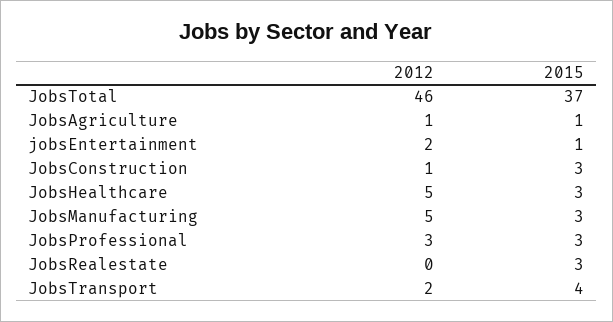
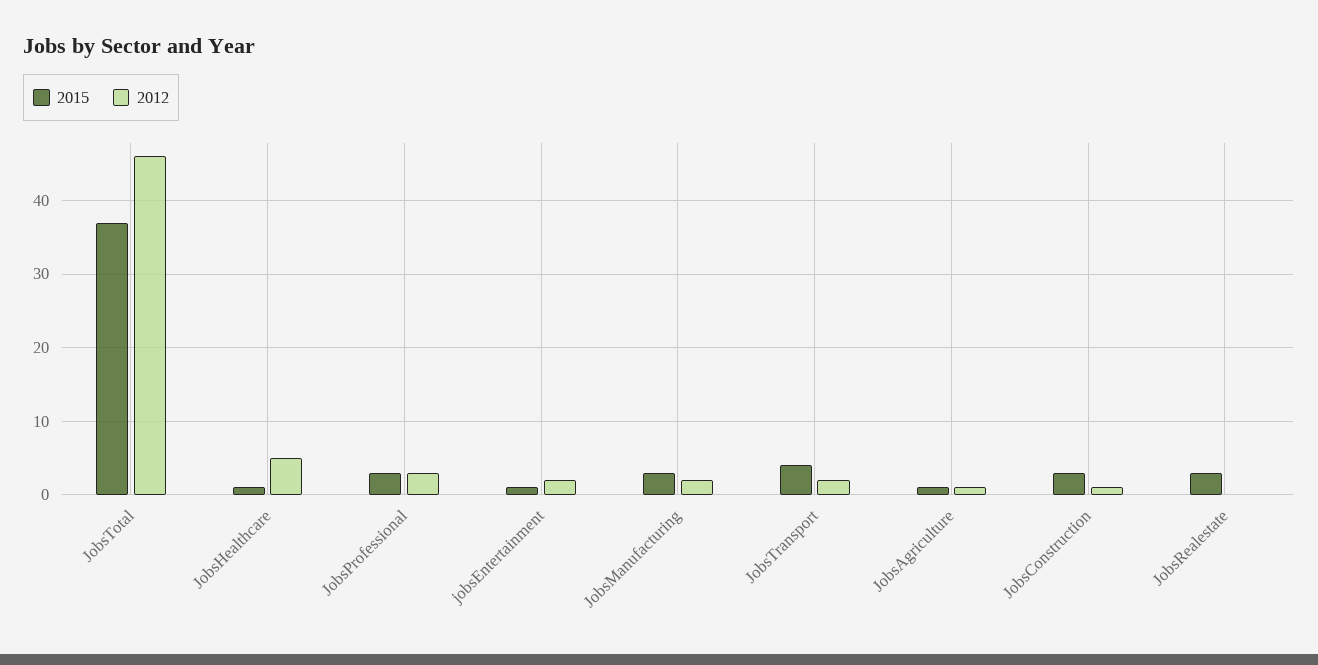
  {
    "2012": {
      "JobsTotal": 46,
      "JobsAgriculture": 1,
      "jobsEntertainment": 2,
      "JobsConstruction": 1,
      "JobsHealthcare": 5,
-     "JobsManufacturing": 5,
+     "JobsManufacturing": 2,
      "JobsProfessional": 3,
      "JobsRealestate": 0,
      "JobsTransport": 2
    },
    "2015": {
      "JobsTotal": 37,
      "JobsAgriculture": 1,
      "jobsEntertainment": 1,
      "JobsConstruction": 3,
-     "JobsHealthcare": 3,
+     "JobsHealthcare": 1,
      "JobsManufacturing": 3,
      "JobsProfessional": 3,
      "JobsRealestate": 3,
      "JobsTransport": 4
    }
  }

